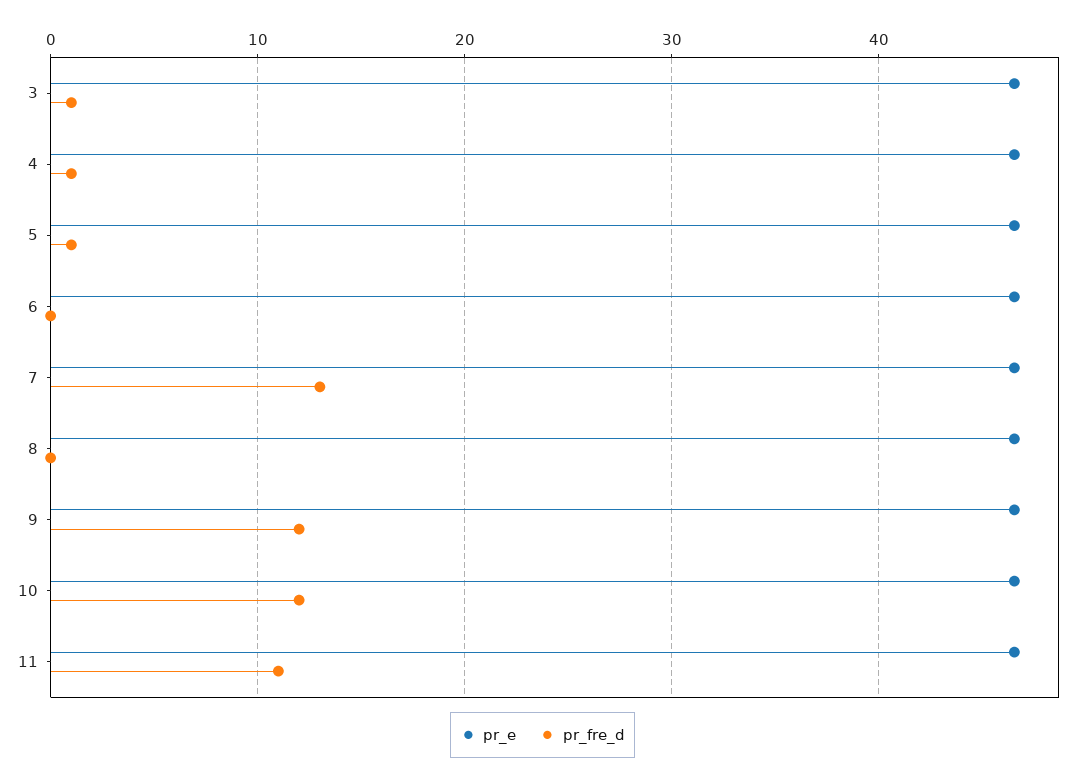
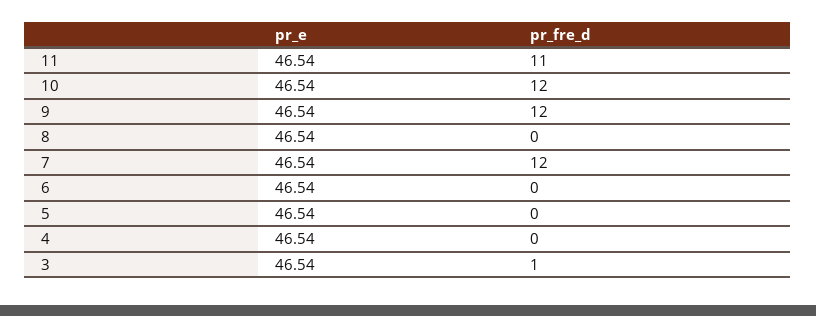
  {
    "pr_e": {
      "3": 46.54,
      "4": 46.54,
      "5": 46.54,
      "6": 46.54,
      "7": 46.54,
      "8": 46.54,
      "9": 46.54,
      "10": 46.54,
      "11": 46.54
    },
    "pr_fre_d": {
      "3": 1,
-     "4": 1,
+     "4": 0,
-     "5": 1,
+     "5": 0,
      "6": 0,
-     "7": 13,
+     "7": 12,
      "8": 0,
      "9": 12,
      "10": 12,
      "11": 11
    }
  }

